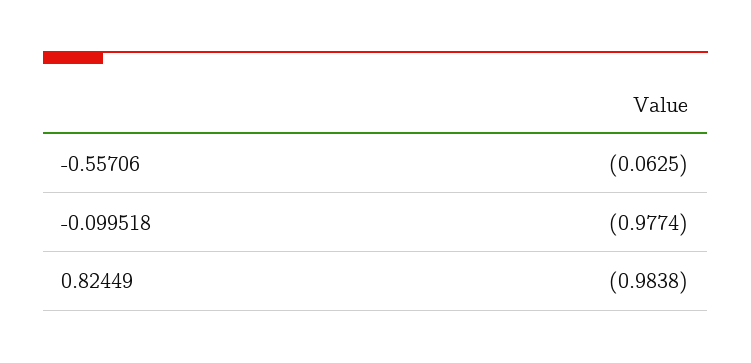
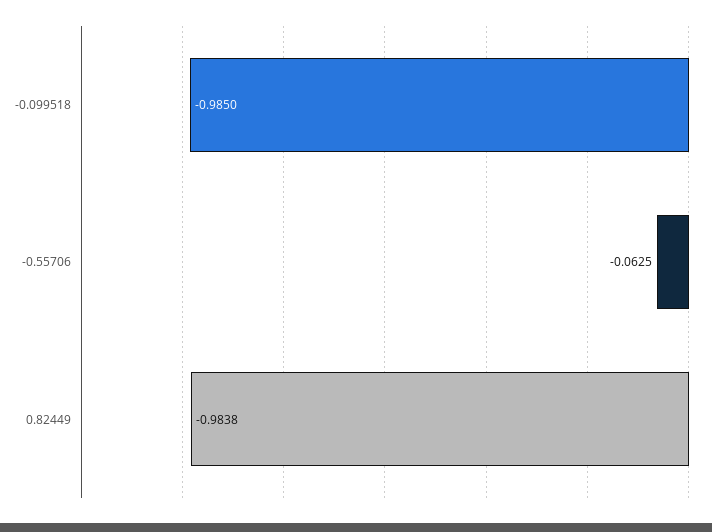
  {
    "-0.55706": -0.0625,
-   "-0.099518": -0.9774,
+   "-0.099518": -0.985,
    "0.82449": -0.9838
  }

